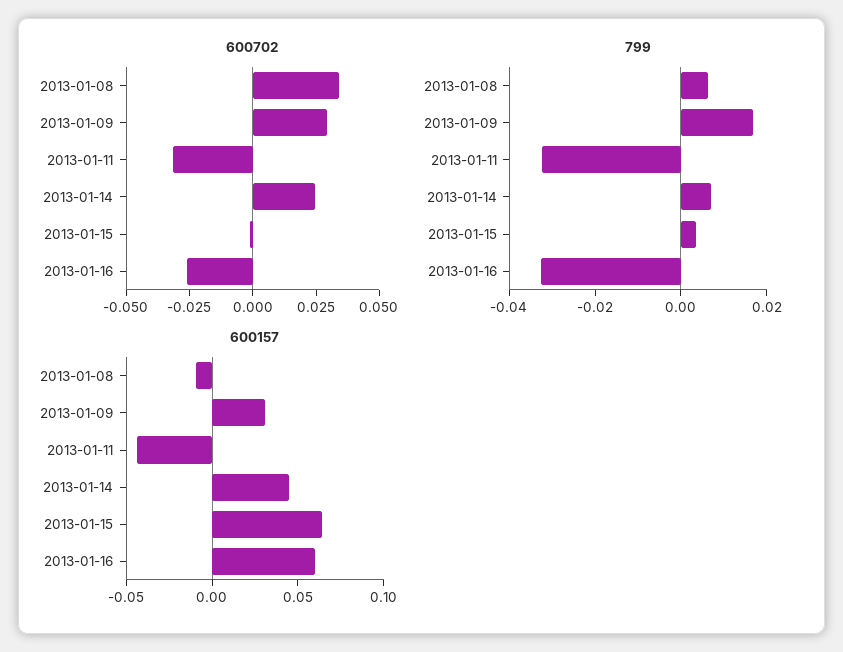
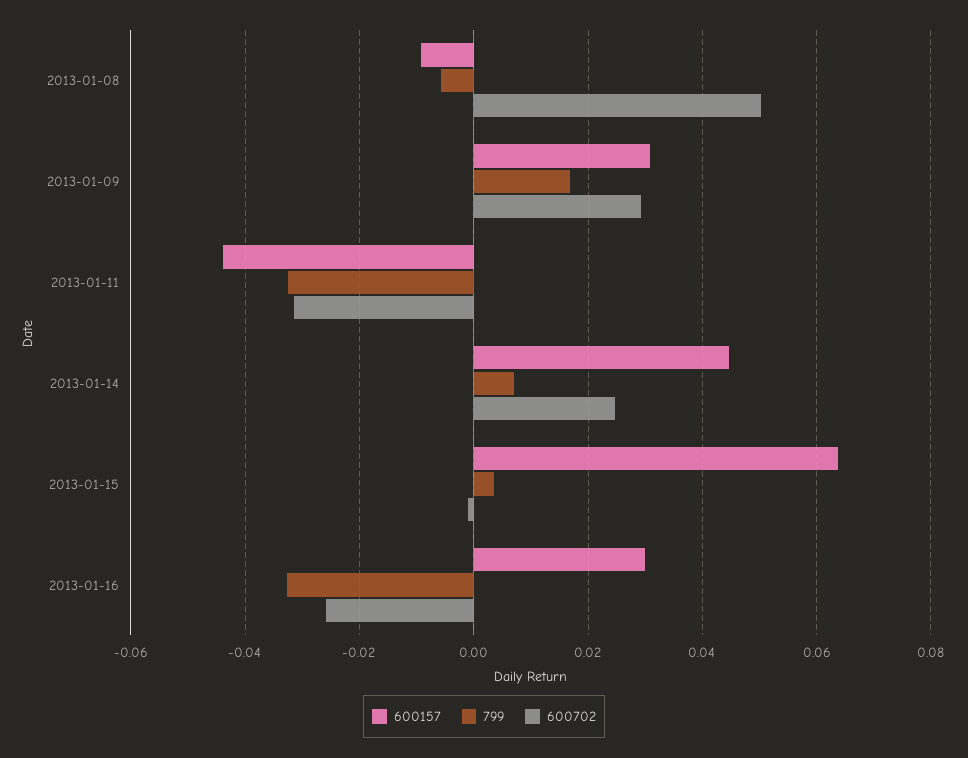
  {
    "600702": {
-     "2013-01-08": 0.035,
+     "2013-01-08": 0.05,
      "2013-01-09": 0.03,
      "2013-01-11": -0.032,
      "2013-01-14": 0.024,
      "2013-01-15": -0.002,
      "2013-01-16": -0.026
    },
    "799": {
-     "2013-01-08": 0.005,
+     "2013-01-08": -0.006,
      "2013-01-09": 0.016,
      "2013-01-11": -0.032,
      "2013-01-14": 0.008,
      "2013-01-15": 0.004,
      "2013-01-16": -0.032
    },
    "600157": {
      "2013-01-08": -0.01,
      "2013-01-09": 0.03,
      "2013-01-11": -0.044,
      "2013-01-14": 0.044,
      "2013-01-15": 0.064,
-     "2013-01-16": 0.06
+     "2013-01-16": 0.03
    }
  }

